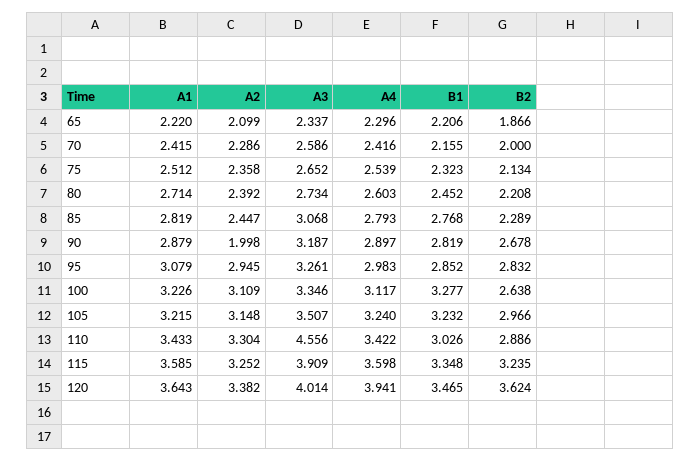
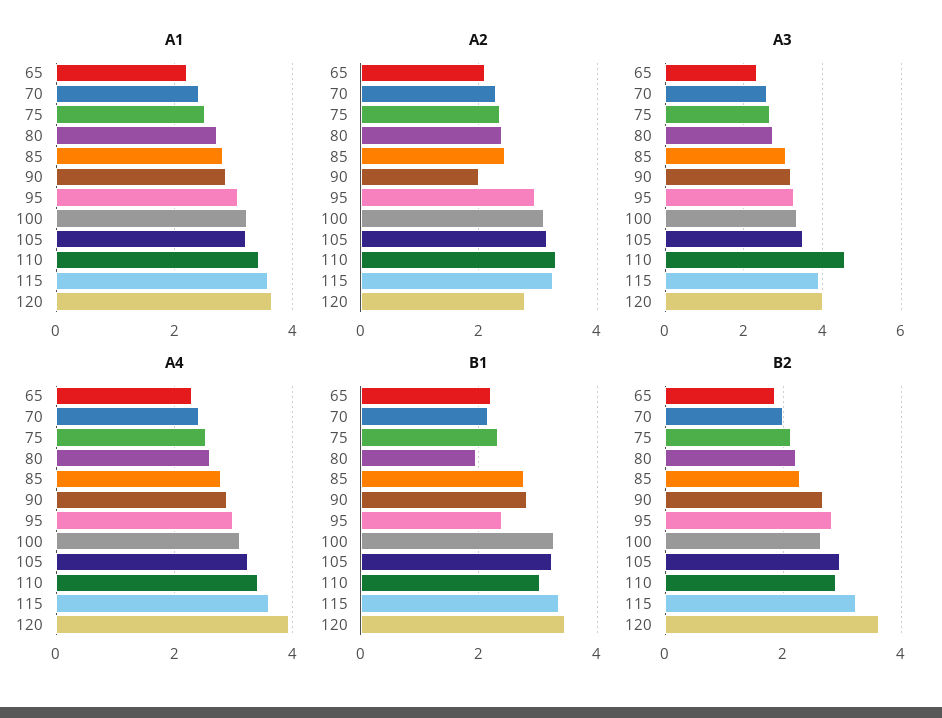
  {
    "A1": {
      "65": 2.22,
      "70": 2.415,
      "75": 2.512,
      "80": 2.714,
      "85": 2.819,
      "90": 2.879,
      "95": 3.079,
      "100": 3.226,
      "105": 3.215,
      "110": 3.433,
      "115": 3.585,
      "120": 3.643
    },
    "A2": {
      "65": 2.099,
      "70": 2.286,
      "75": 2.358,
      "80": 2.392,
      "85": 2.447,
      "90": 1.998,
      "95": 2.945,
      "100": 3.109,
      "105": 3.148,
      "110": 3.304,
      "115": 3.252,
-     "120": 3.382
+     "120": 2.8
    },
    "A3": {
      "65": 2.337,
      "70": 2.586,
      "75": 2.652,
      "80": 2.734,
      "85": 3.068,
      "90": 3.187,
      "95": 3.261,
      "100": 3.346,
      "105": 3.507,
      "110": 4.556,
      "115": 3.909,
      "120": 4.014
    },
    "A4": {
      "65": 2.296,
      "70": 2.416,
      "75": 2.539,
      "80": 2.603,
      "85": 2.793,
      "90": 2.897,
      "95": 2.983,
      "100": 3.117,
      "105": 3.24,
      "110": 3.422,
      "115": 3.598,
      "120": 3.941
    },
    "B1": {
      "65": 2.206,
      "70": 2.155,
      "75": 2.323,
-     "80": 2.452,
+     "80": 2,
      "85": 2.768,
      "90": 2.819,
-     "95": 2.852,
+     "95": 2.4,
      "100": 3.277,
      "105": 3.232,
      "110": 3.026,
      "115": 3.348,
      "120": 3.465
    },
    "B2": {
      "65": 1.866,
      "70": 2,
      "75": 2.134,
      "80": 2.208,
      "85": 2.289,
      "90": 2.678,
      "95": 2.832,
      "100": 2.638,
      "105": 2.966,
      "110": 2.886,
      "115": 3.235,
      "120": 3.624
    }
  }

